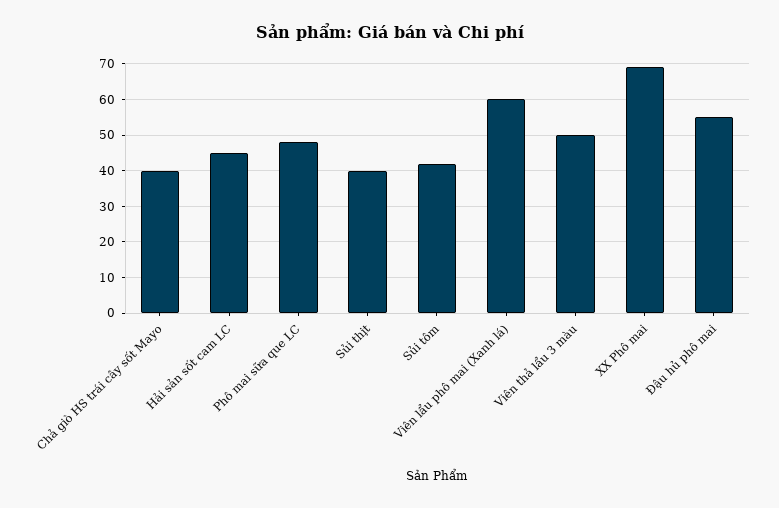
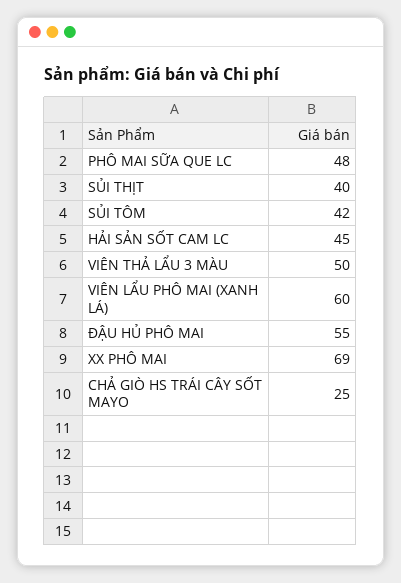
  {
-   "Chả giò HS trái cây sốt Mayo": 40,
+   "Chả giò HS trái cây sốt Mayo": 25,
    "Hải sản sốt cam LC": 45,
    "Phô mai sữa que LC": 48,
    "Sủi thịt": 40,
    "Sủi tôm": 42,
    "Viên lẩu phô mai (Xanh lá)": 60,
    "Viên thả lẩu 3 màu": 50,
    "XX Phô mai": 69,
    "Đậu hủ phô mai": 55
  }

